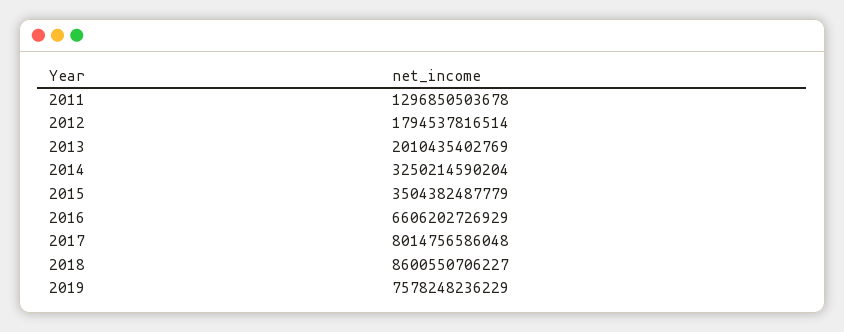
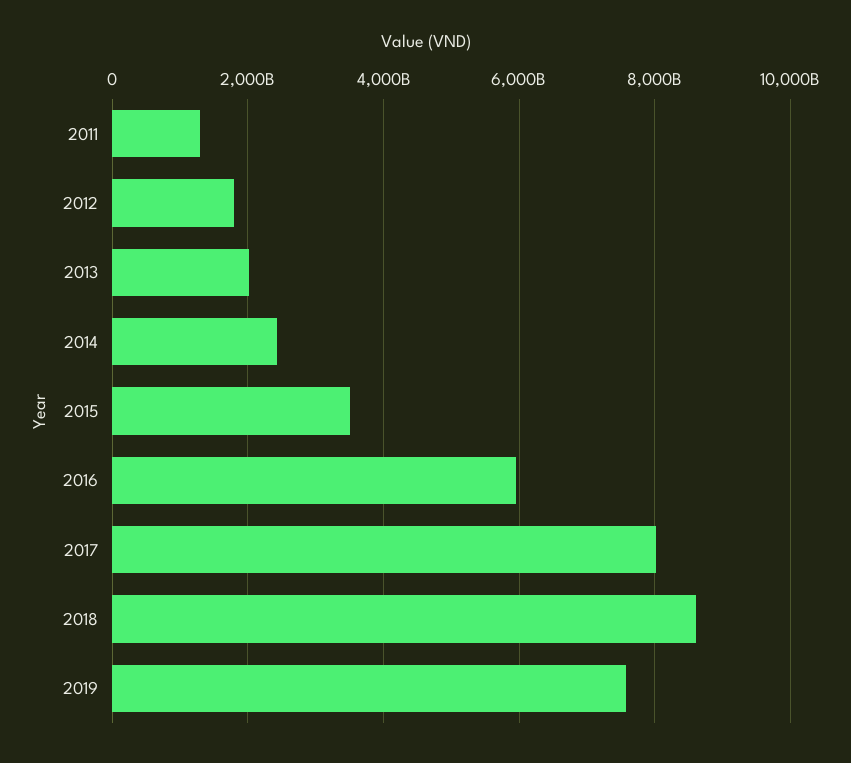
  {
    "2011": 1296850503678,
    "2012": 1794537816514,
    "2013": 2010435402769,
-   "2014": 3250214590204,
+   "2014": 2400000000000,
    "2015": 3504382487779,
-   "2016": 6606202726929,
+   "2016": 6000000000000,
    "2017": 8014756586048,
    "2018": 8600550706227,
    "2019": 7578248236229
  }

